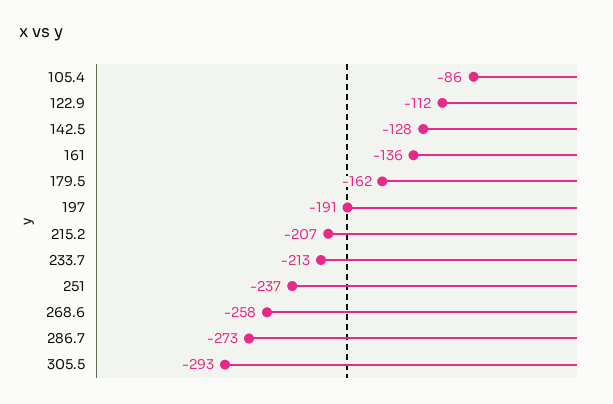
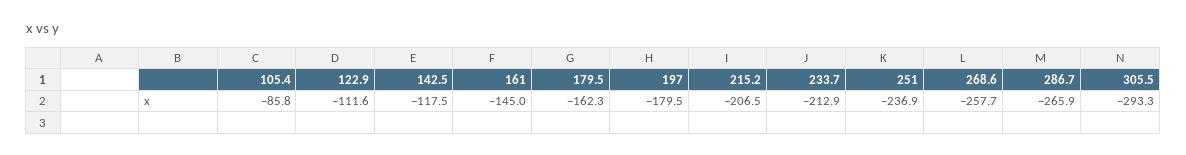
  {
    "105.4": -85.8,
    "122.9": -111.6,
-   "142.5": -128,
+   "142.5": -117.5,
-   "161": -136,
+   "161": -145,
    "179.5": -162.3,
-   "197": -191,
+   "197": -179.5,
    "215.2": -206.5,
    "233.7": -212.9,
    "251": -236.9,
    "268.6": -257.7,
-   "286.7": -273,
+   "286.7": -265.9,
    "305.5": -293.3
  }

